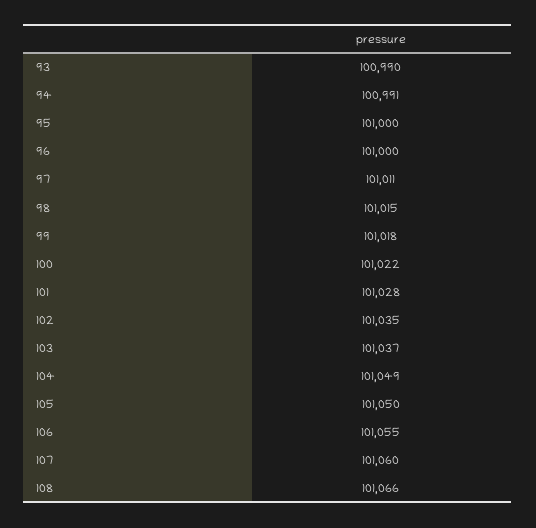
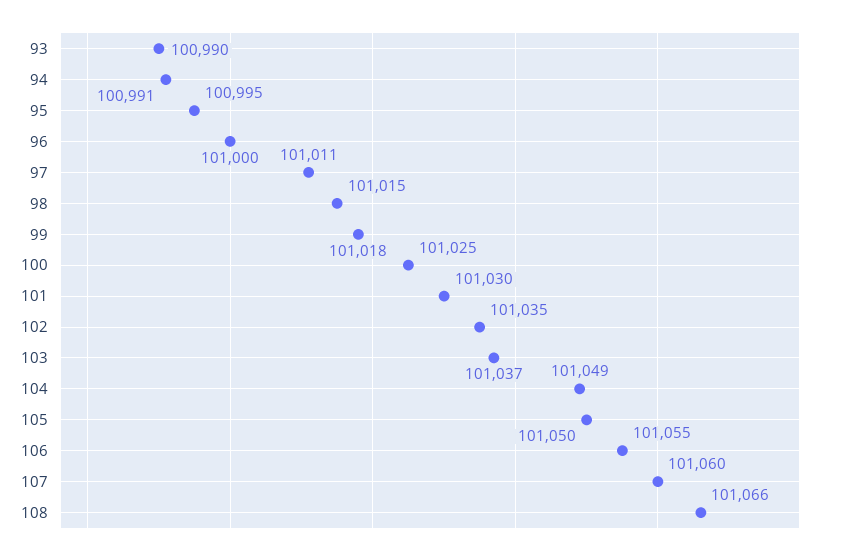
  {
    "93": 100990,
    "94": 100991,
-   "95": 101000,
+   "95": 100995,
    "96": 101000,
    "97": 101011,
    "98": 101015,
    "99": 101018,
-   "100": 101022,
+   "100": 101025,
-   "101": 101028,
+   "101": 101030,
    "102": 101035,
    "103": 101037,
    "104": 101049,
    "105": 101050,
    "106": 101055,
    "107": 101060,
    "108": 101066
  }

